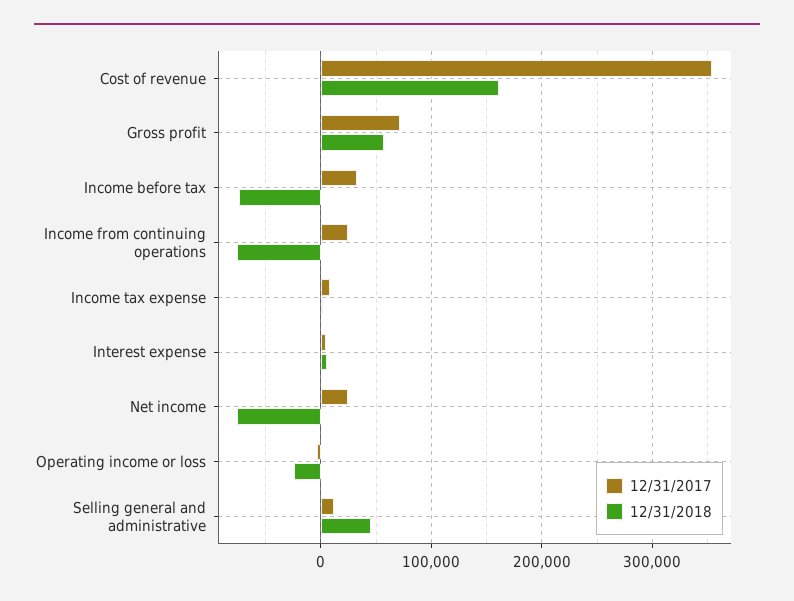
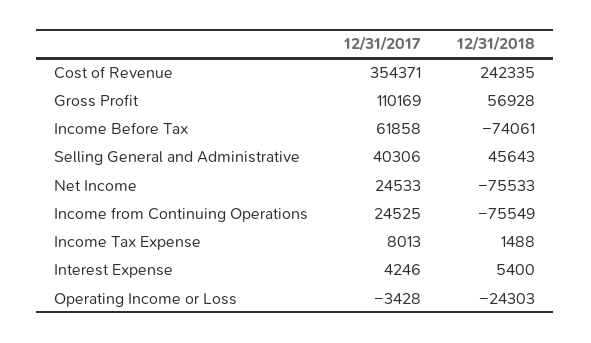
  {
    "12/31/2017": {
      "Cost of revenue": 354371,
-     "Gross profit": 70000,
+     "Gross profit": 110169,
-     "Income before tax": 30000,
+     "Income before tax": 61858,
      "Income from continuing operations": 24525,
      "Income tax expense": 8013,
      "Interest expense": 4246,
      "Net income": 24533,
      "Operating income or loss": -3428,
-     "Selling general and administrative": 10000
+     "Selling general and administrative": 40306
    },
    "12/31/2018": {
-     "Cost of revenue": 160000,
+     "Cost of revenue": 242335,
      "Gross profit": 56928,
      "Income before tax": -74061,
      "Income from continuing operations": -75549,
      "Income tax expense": 1488,
      "Interest expense": 5400,
      "Net income": -75533,
      "Operating income or loss": -24303,
      "Selling general and administrative": 45643
    }
  }

